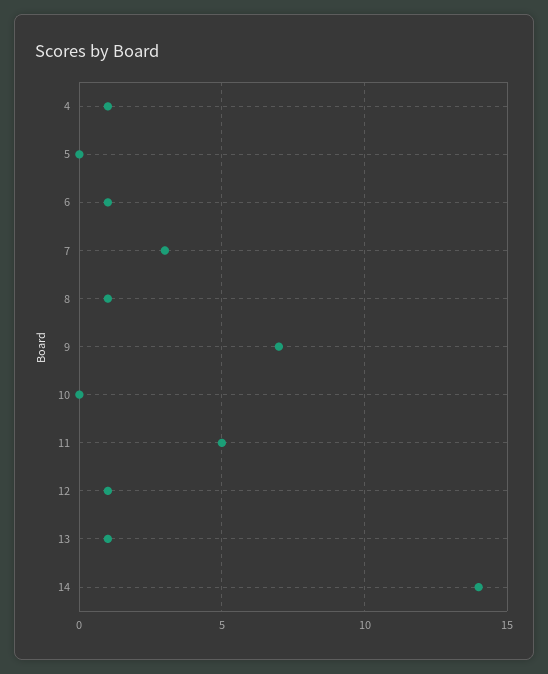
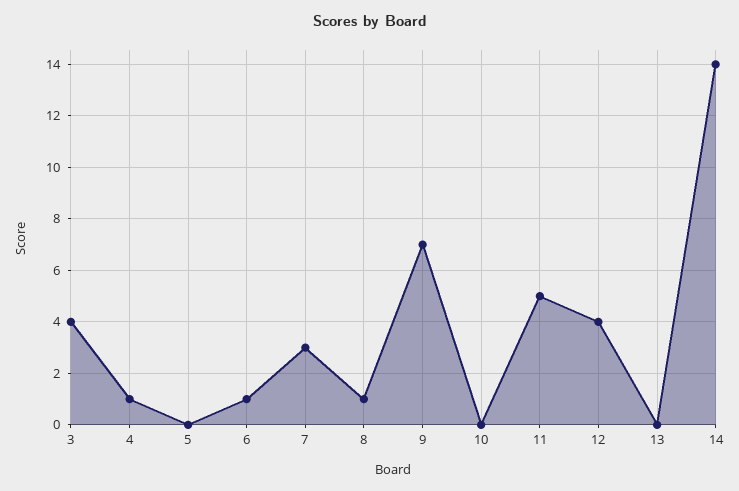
  {
    "4": 1,
    "5": 0,
    "6": 1,
    "7": 3,
    "8": 1,
    "9": 7,
    "10": 0,
    "11": 5,
-   "12": 1,
+   "12": 4,
-   "13": 1,
+   "13": 0,
-   "14": 14
+   "14": 14,
+   "3": 4
  }

